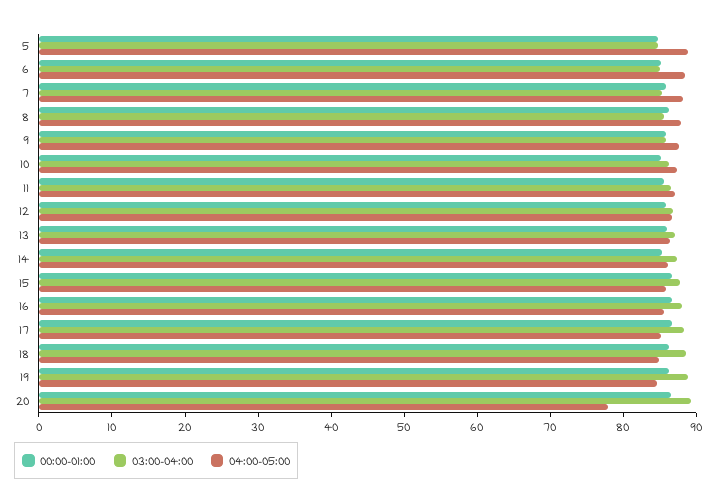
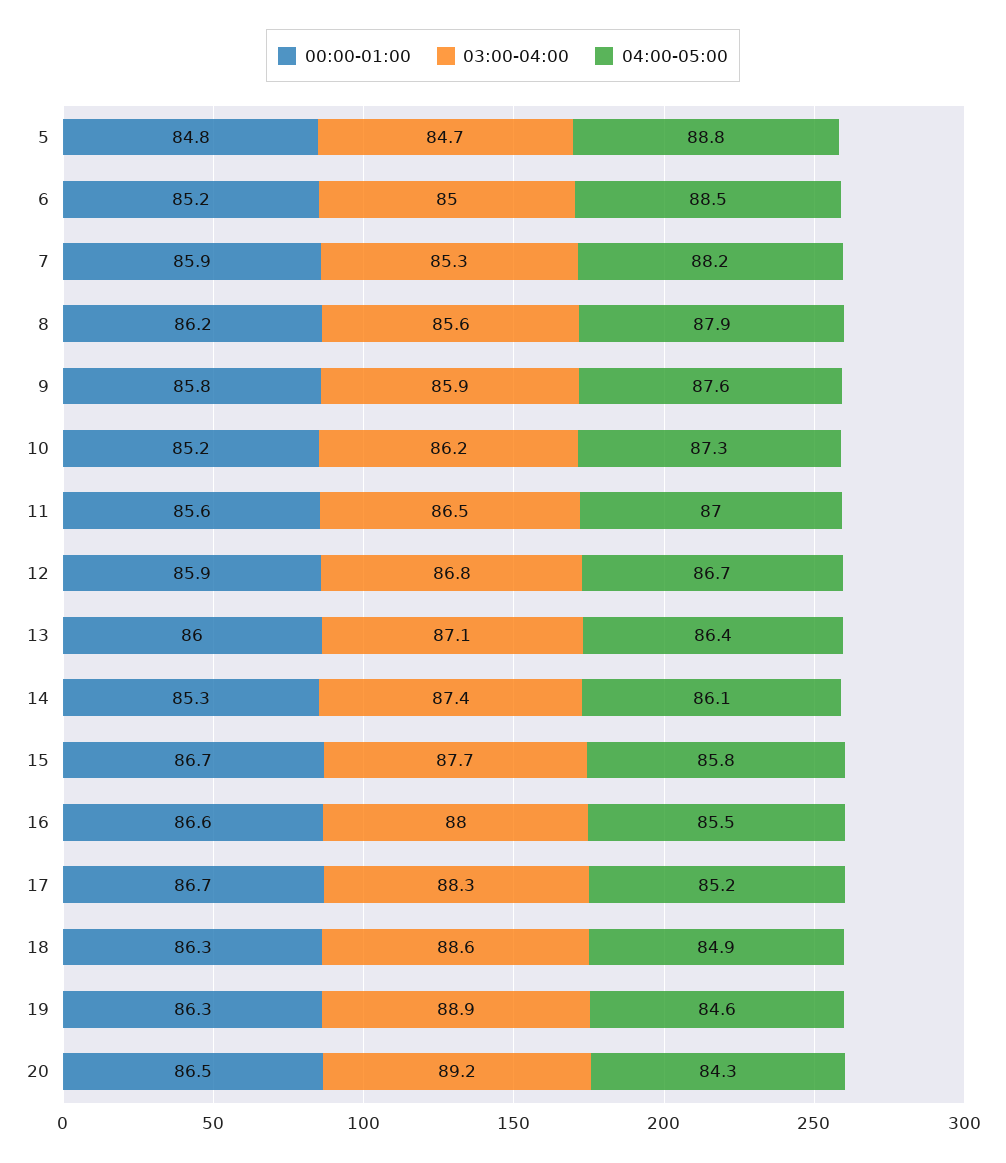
  {
    "00:00-01:00": {
      "5": 84.8,
      "6": 85.2,
      "7": 85.9,
      "8": 86.2,
      "9": 85.8,
      "10": 85.2,
      "11": 85.6,
      "12": 85.9,
      "13": 86,
      "14": 85.3,
      "15": 86.7,
      "16": 86.6,
      "17": 86.7,
      "18": 86.3,
      "19": 86.3,
      "20": 86.5
    },
    "03:00-04:00": {
      "5": 84.7,
      "6": 85,
      "7": 85.3,
      "8": 85.6,
      "9": 85.9,
      "10": 86.2,
      "11": 86.5,
      "12": 86.8,
      "13": 87.1,
      "14": 87.4,
      "15": 87.7,
      "16": 88,
      "17": 88.3,
      "18": 88.6,
      "19": 88.9,
      "20": 89.2
    },
    "04:00-05:00": {
      "5": 88.8,
      "6": 88.5,
      "7": 88.2,
      "8": 87.9,
      "9": 87.6,
      "10": 87.3,
      "11": 87,
      "12": 86.7,
      "13": 86.4,
      "14": 86.1,
      "15": 85.8,
      "16": 85.5,
      "17": 85.2,
      "18": 84.9,
      "19": 84.6,
-     "20": 78
+     "20": 84.3
    }
  }

